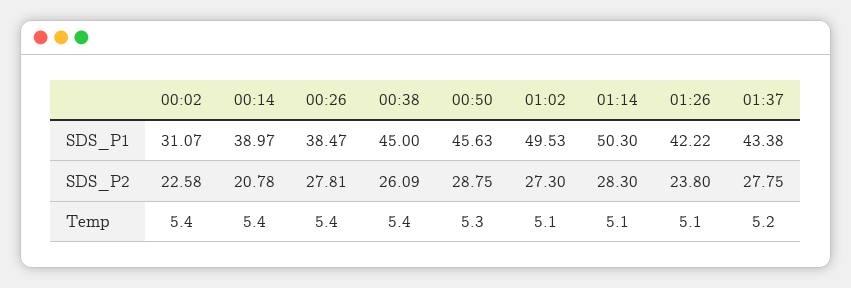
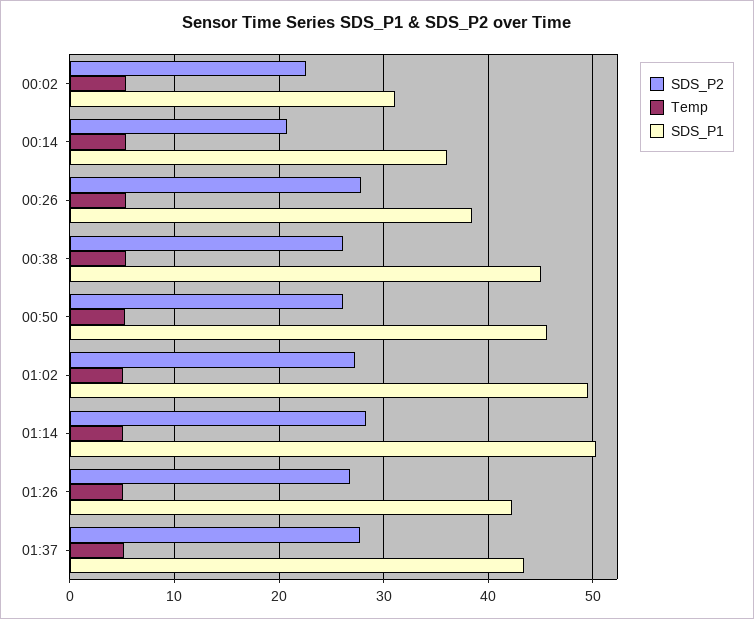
  {
    "SDS_P1": {
      "00:02": 31.07,
-     "00:14": 38.97,
+     "00:14": 36,
      "00:26": 38.47,
      "00:38": 45,
      "00:50": 45.63,
      "01:02": 49.53,
      "01:14": 50.3,
      "01:26": 42.22,
      "01:37": 43.38
    },
    "SDS_P2": {
      "00:02": 22.58,
      "00:14": 20.78,
      "00:26": 27.81,
      "00:38": 26.09,
-     "00:50": 28.75,
+     "00:50": 26,
      "01:02": 27.3,
      "01:14": 28.3,
-     "01:26": 23.8,
+     "01:26": 27,
      "01:37": 27.75
    },
    "Temp": {
      "00:02": 5.4,
      "00:14": 5.4,
      "00:26": 5.4,
      "00:38": 5.4,
      "00:50": 5.3,
      "01:02": 5.1,
      "01:14": 5.1,
      "01:26": 5.1,
      "01:37": 5.2
    }
  }

